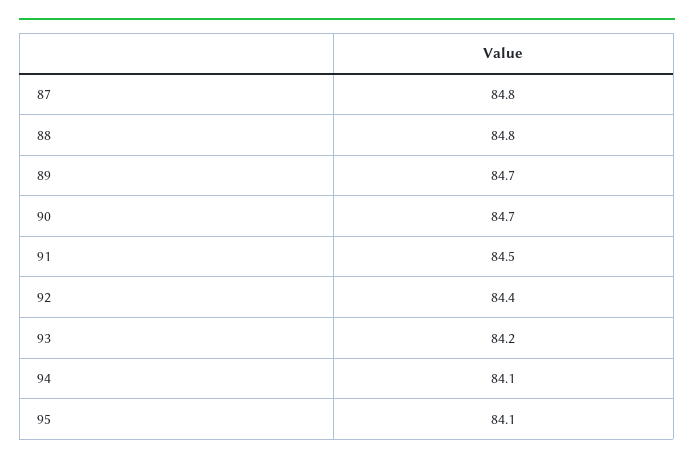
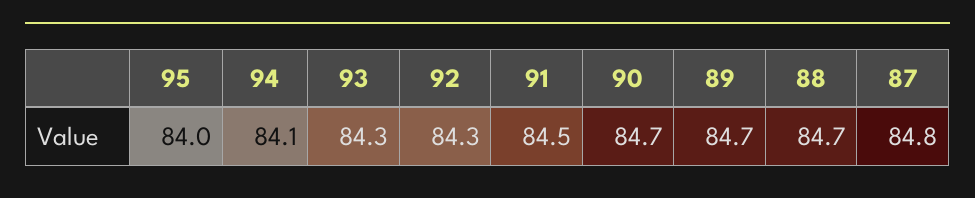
  {
    "87": 84.8,
-   "88": 84.8,
+   "88": 84.7,
    "89": 84.7,
    "90": 84.7,
    "91": 84.5,
-   "92": 84.4,
+   "92": 84.3,
-   "93": 84.2,
+   "93": 84.3,
    "94": 84.1,
-   "95": 84.1
+   "95": 84
  }

